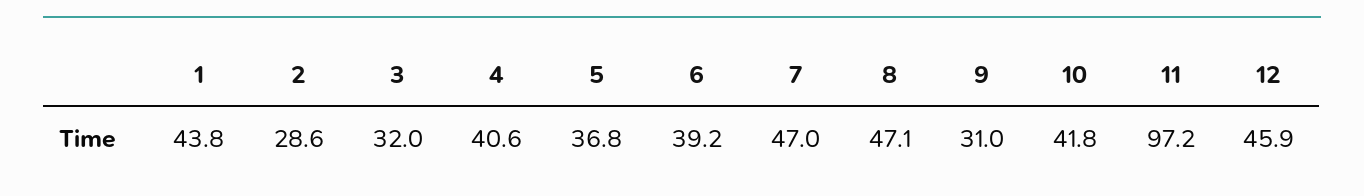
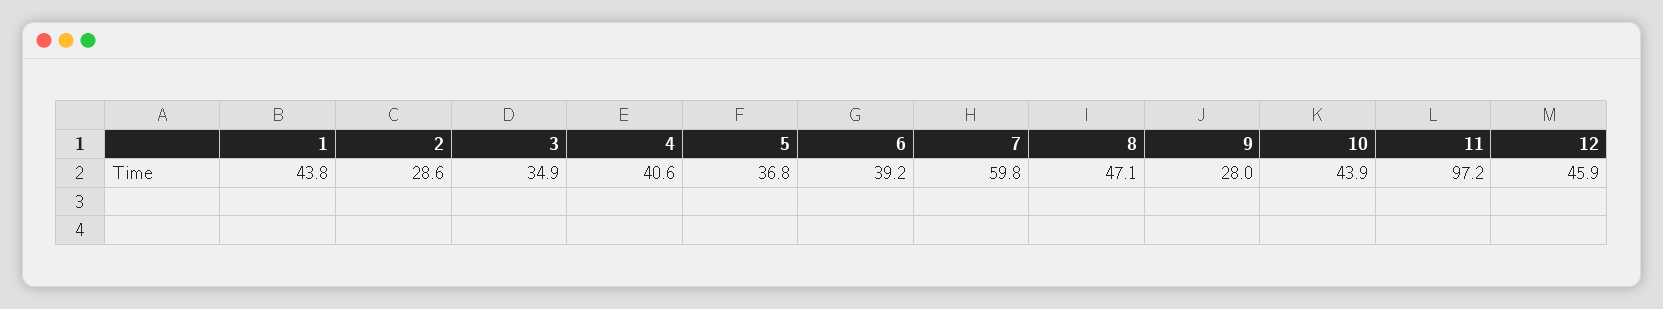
  {
    "1": 43.8,
    "2": 28.6,
-   "3": 32,
+   "3": 34.9,
    "4": 40.6,
    "5": 36.8,
    "6": 39.2,
-   "7": 47,
+   "7": 59.8,
    "8": 47.1,
-   "9": 31,
+   "9": 28,
-   "10": 41.8,
+   "10": 43.9,
    "11": 97.2,
    "12": 45.9
  }

